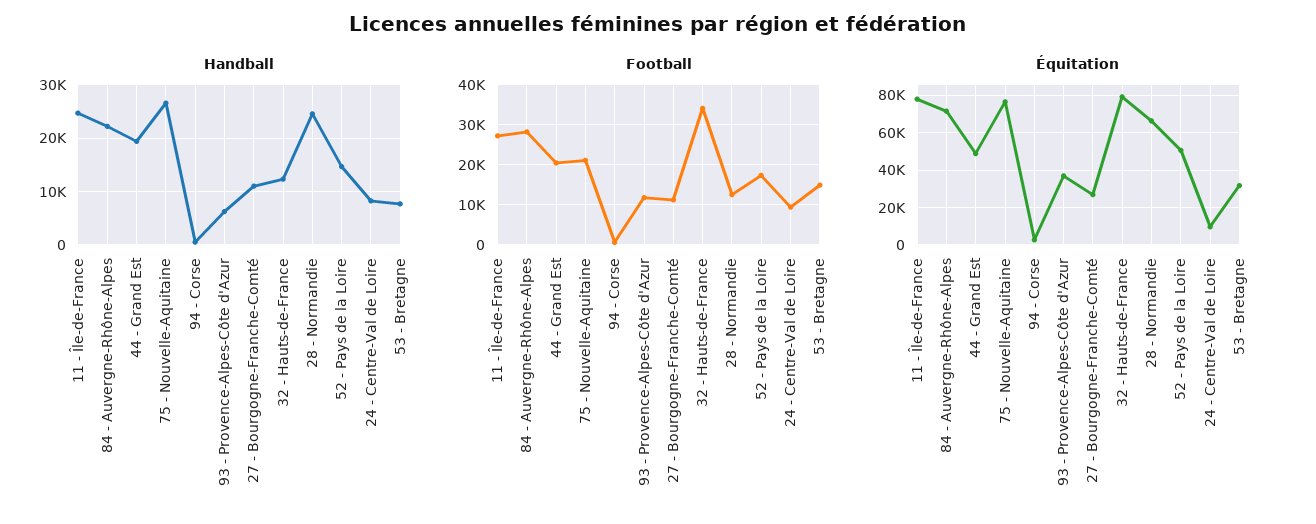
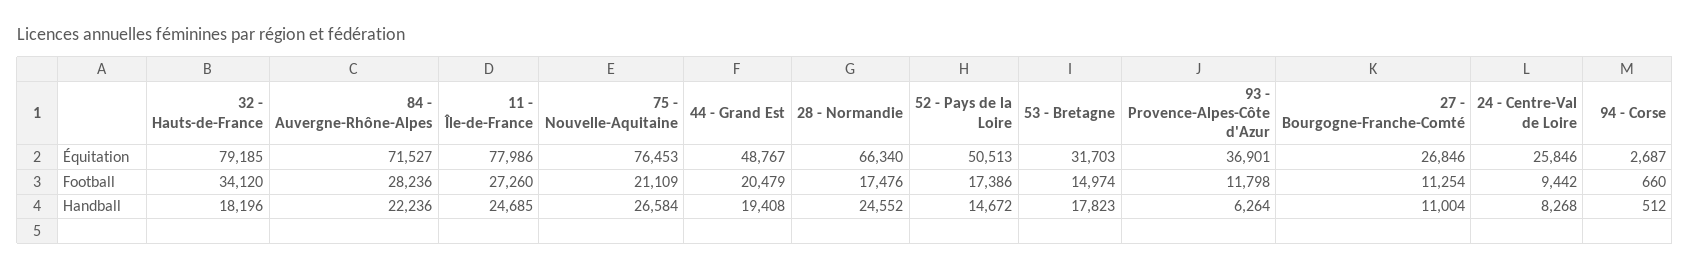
  {
    "Handball": {
      "11 - Île-de-France": 24685,
      "84 - Auvergne-Rhône-Alpes": 22236,
      "44 - Grand Est": 19408,
      "75 - Nouvelle-Aquitaine": 26584,
      "94 - Corse": 512,
      "93 - Provence-Alpes-Côte d'Azur": 6264,
      "27 - Bourgogne-Franche-Comté": 11004,
-     "32 - Hauts-de-France": 12000,
+     "32 - Hauts-de-France": 18196,
      "28 - Normandie": 24552,
      "52 - Pays de la Loire": 14672,
      "24 - Centre-Val de Loire": 8268,
-     "53 - Bretagne": 8000
+     "53 - Bretagne": 17823
    },
    "Football": {
      "11 - Île-de-France": 27260,
      "84 - Auvergne-Rhône-Alpes": 28236,
      "44 - Grand Est": 20479,
      "75 - Nouvelle-Aquitaine": 21109,
      "94 - Corse": 660,
      "93 - Provence-Alpes-Côte d'Azur": 11798,
      "27 - Bourgogne-Franche-Comté": 11254,
      "32 - Hauts-de-France": 34120,
-     "28 - Normandie": 12000,
+     "28 - Normandie": 17476,
      "52 - Pays de la Loire": 17386,
      "24 - Centre-Val de Loire": 9442,
      "53 - Bretagne": 14974
    },
    "Équitation": {
      "11 - Île-de-France": 77986,
      "84 - Auvergne-Rhône-Alpes": 71527,
      "44 - Grand Est": 48767,
      "75 - Nouvelle-Aquitaine": 76453,
      "94 - Corse": 2687,
      "93 - Provence-Alpes-Côte d'Azur": 36901,
      "27 - Bourgogne-Franche-Comté": 26846,
      "32 - Hauts-de-France": 79185,
      "28 - Normandie": 66340,
      "52 - Pays de la Loire": 50513,
-     "24 - Centre-Val de Loire": 10000,
+     "24 - Centre-Val de Loire": 25846,
      "53 - Bretagne": 31703
    }
  }

